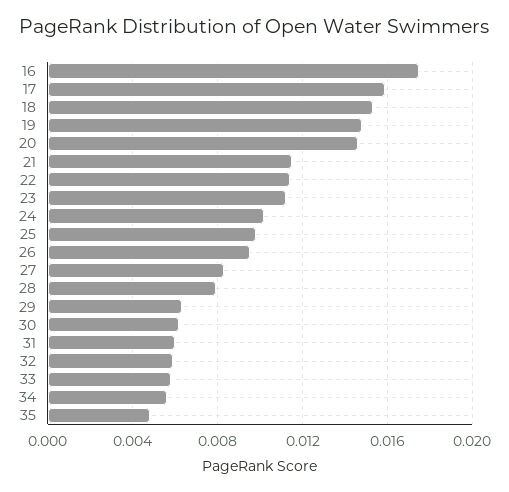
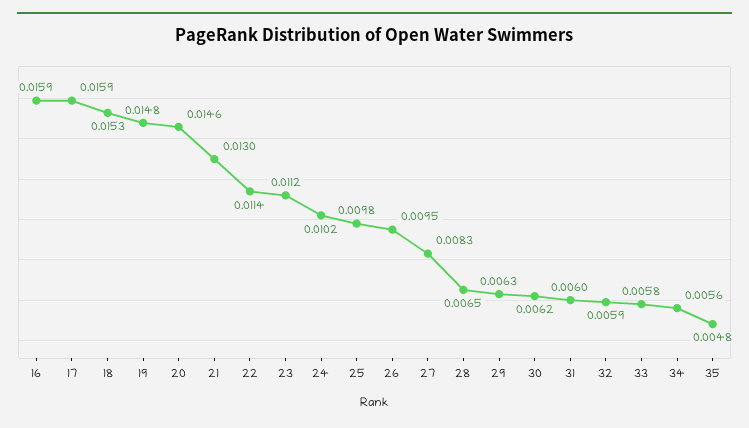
  {
-   "16": 0.0175,
+   "16": 0.0159,
    "17": 0.0159,
    "18": 0.0153,
    "19": 0.0148,
    "20": 0.0146,
-   "21": 0.0115,
+   "21": 0.013,
    "22": 0.0114,
    "23": 0.0112,
    "24": 0.0102,
    "25": 0.0098,
    "26": 0.0095,
    "27": 0.0083,
-   "28": 0.008,
+   "28": 0.0065,
    "29": 0.0063,
    "30": 0.0062,
    "31": 0.006,
    "32": 0.0059,
    "33": 0.0058,
    "34": 0.0056,
    "35": 0.0048
  }

